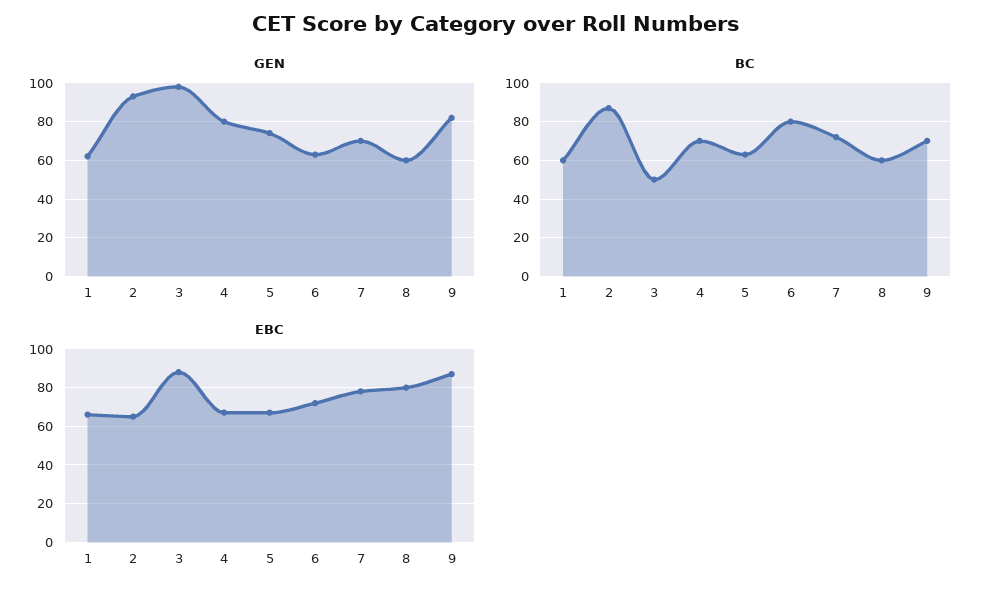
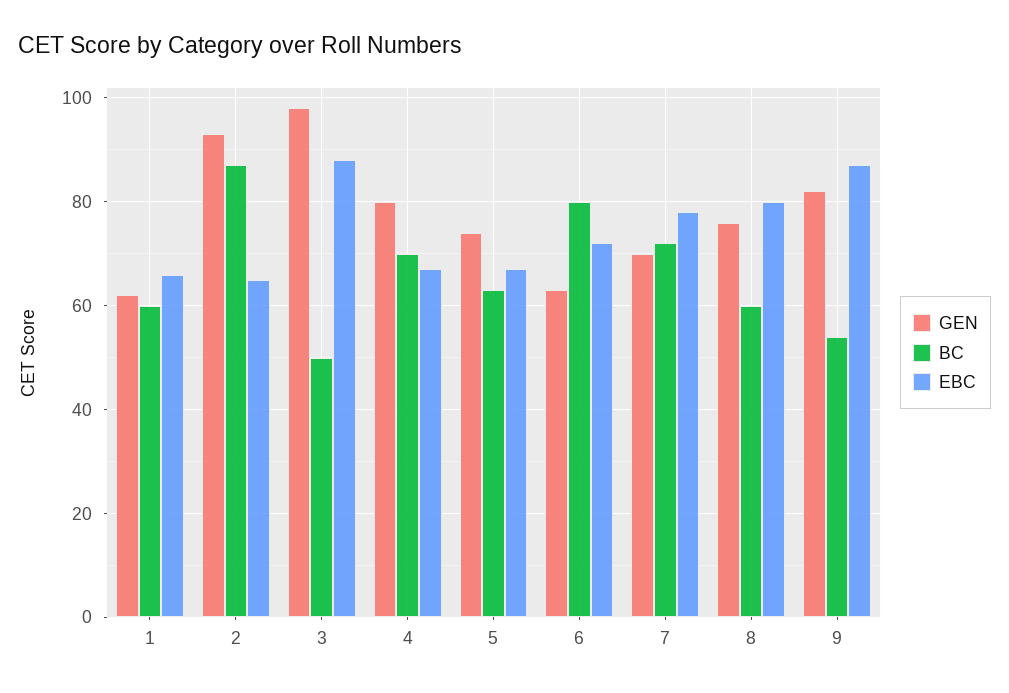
  {
    "GEN": {
      "1": 60,
      "2": 95,
      "3": 100,
      "4": 80,
      "5": 75,
      "6": 65,
      "7": 70,
-     "8": 60,
+     "8": 75,
      "9": 80
    },
    "BC": {
      "1": 60,
      "2": 85,
      "3": 50,
      "4": 70,
      "5": 65,
      "6": 80,
      "7": 70,
      "8": 60,
-     "9": 70
+     "9": 55
    },
    "EBC": {
      "1": 65,
      "2": 65,
      "3": 90,
      "4": 65,
      "5": 65,
      "6": 70,
      "7": 80,
      "8": 80,
      "9": 85
    }
  }

